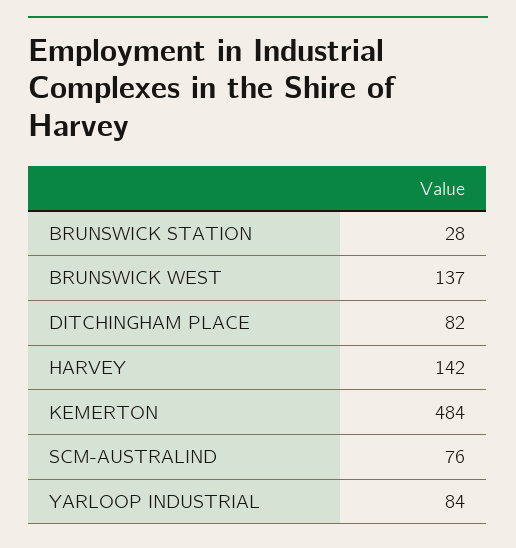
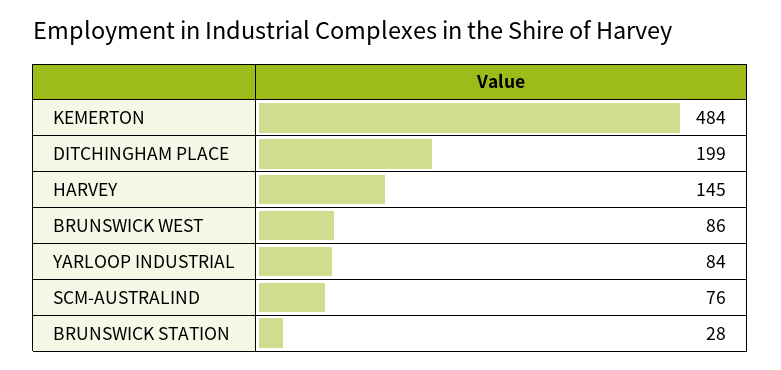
  {
    "BRUNSWICK STATION": 28,
-   "BRUNSWICK WEST": 137,
+   "BRUNSWICK WEST": 86,
-   "DITCHINGHAM PLACE": 82,
+   "DITCHINGHAM PLACE": 199,
-   "HARVEY": 142,
+   "HARVEY": 145,
    "KEMERTON": 484,
    "SCM-AUSTRALIND": 76,
    "YARLOOP INDUSTRIAL": 84
  }

